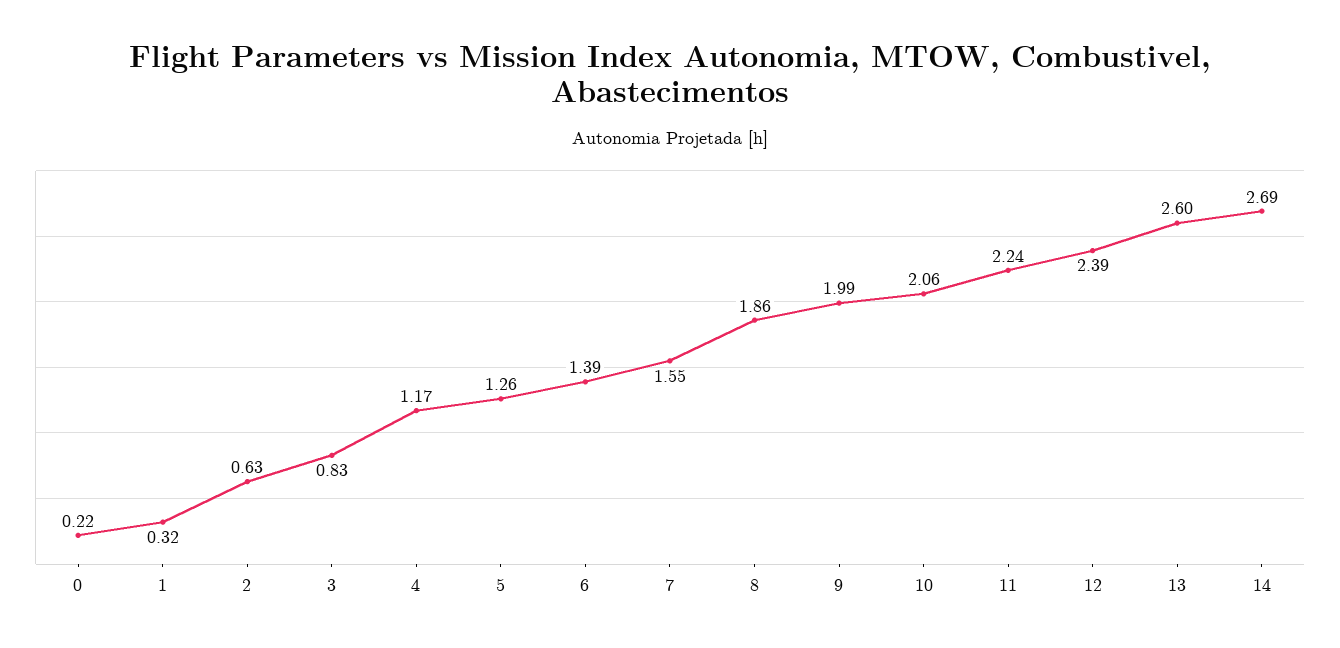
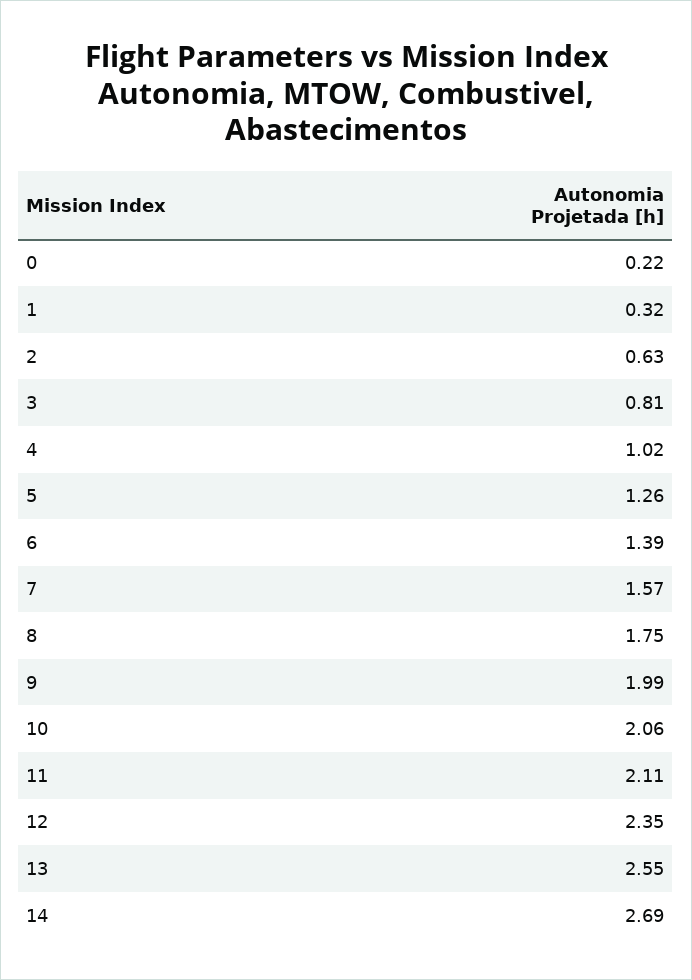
  {
    "0": 0.22,
    "1": 0.32,
    "2": 0.63,
-   "3": 0.83,
+   "3": 0.81,
-   "4": 1.17,
+   "4": 1.02,
    "5": 1.26,
    "6": 1.39,
-   "7": 1.55,
+   "7": 1.57,
-   "8": 1.86,
+   "8": 1.75,
    "9": 1.99,
    "10": 2.06,
-   "11": 2.24,
+   "11": 2.11,
-   "12": 2.39,
+   "12": 2.35,
-   "13": 2.6,
+   "13": 2.55,
    "14": 2.69
  }

